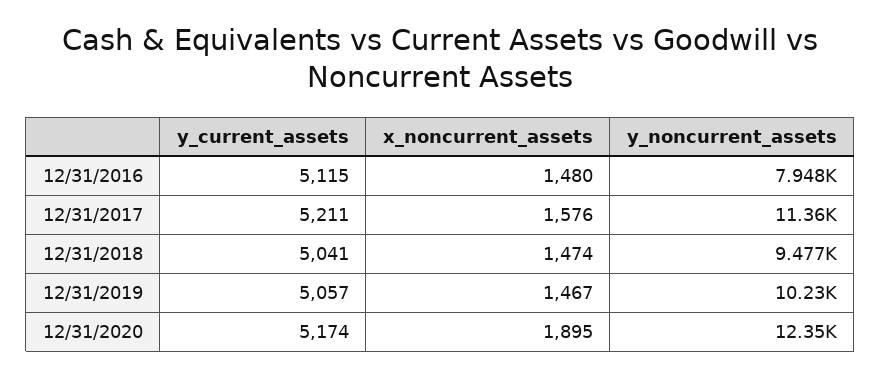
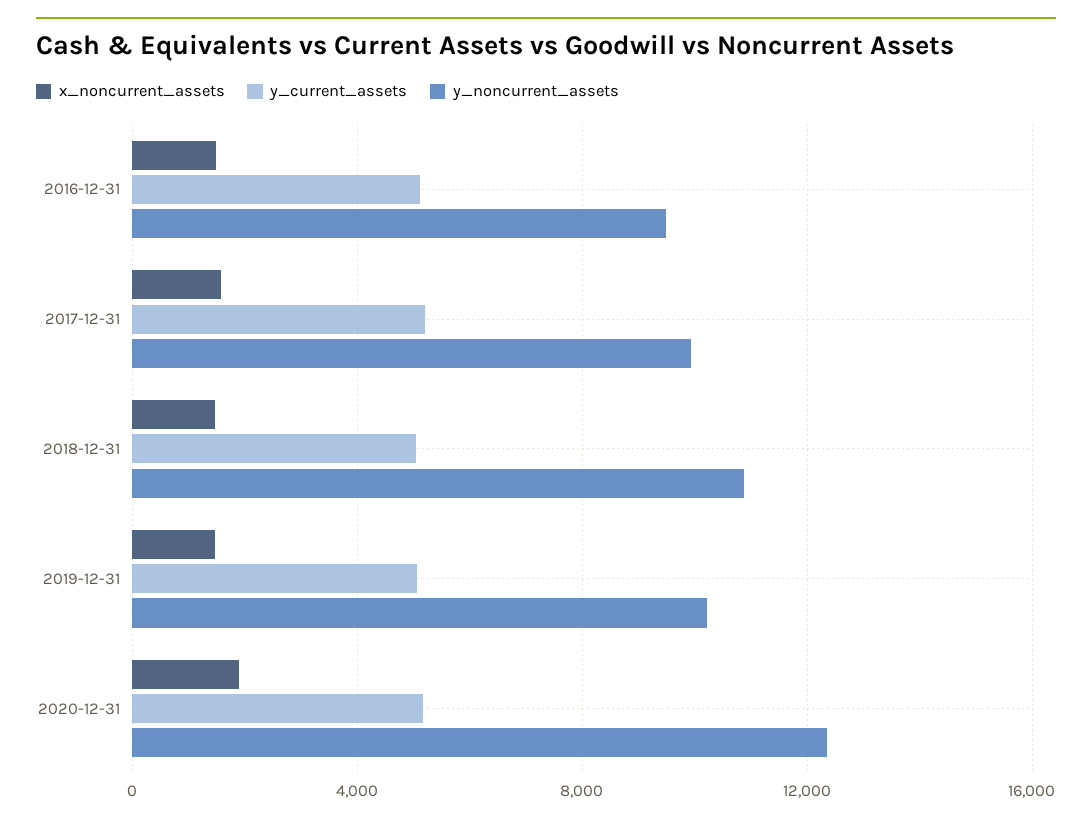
  {
    "y_current_assets": {
      "12/31/2016": 5115,
      "12/31/2017": 5211,
      "12/31/2018": 5041,
      "12/31/2019": 5057,
      "12/31/2020": 5174
    },
    "x_noncurrent_assets": {
      "12/31/2016": 1480,
      "12/31/2017": 1576,
      "12/31/2018": 1474,
      "12/31/2019": 1467,
      "12/31/2020": 1895
    },
    "y_noncurrent_assets": {
-     "12/31/2016": 7948,
+     "12/31/2016": 9500,
-     "12/31/2017": 11360,
+     "12/31/2017": 10000,
-     "12/31/2018": 9477,
+     "12/31/2018": 11000,
      "12/31/2019": 10230,
      "12/31/2020": 12350
    }
  }

